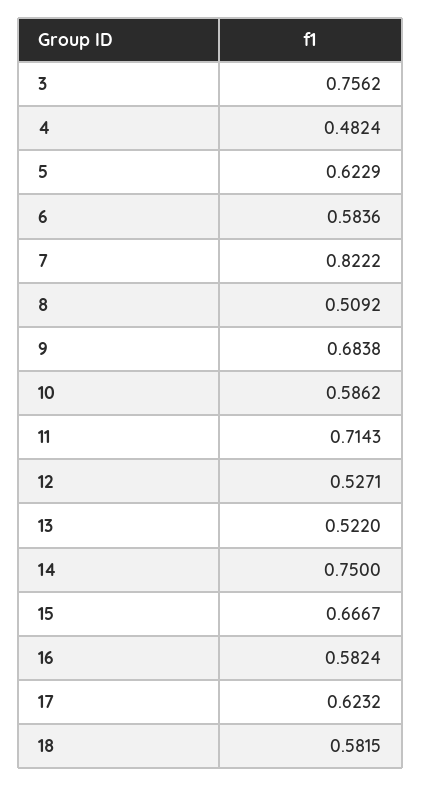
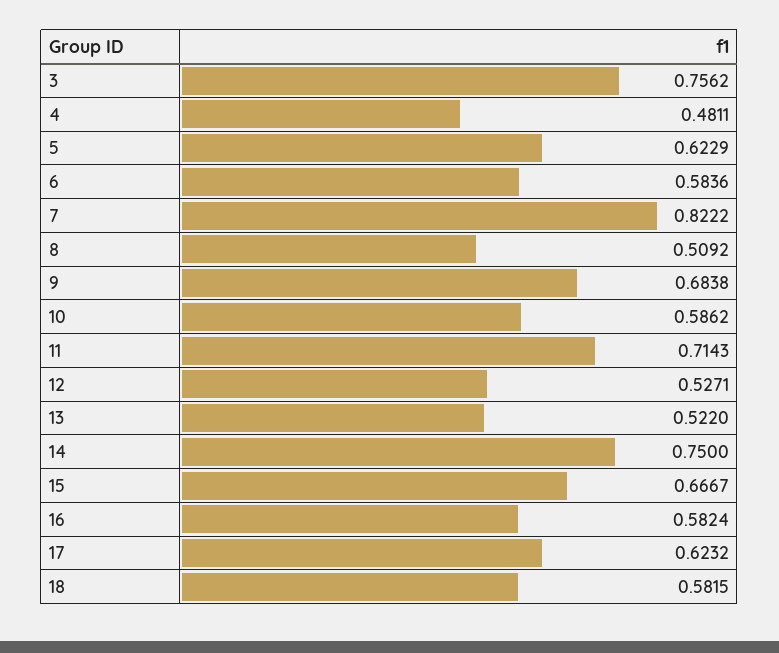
  {
    "3": 0.7562,
-   "4": 0.4824,
+   "4": 0.4811,
    "5": 0.6229,
    "6": 0.5836,
    "7": 0.8222,
    "8": 0.5092,
    "9": 0.6838,
    "10": 0.5862,
    "11": 0.7143,
    "12": 0.5271,
    "13": 0.522,
    "14": 0.75,
    "15": 0.6667,
    "16": 0.5824,
    "17": 0.6232,
    "18": 0.5815
  }

